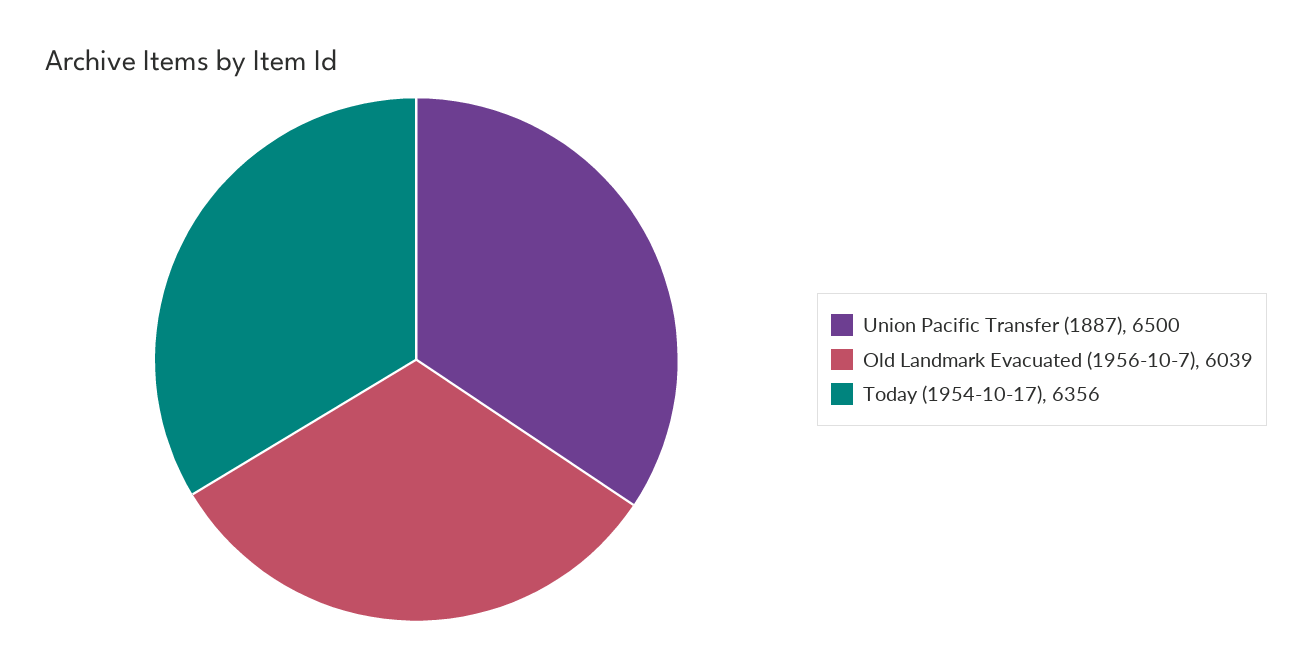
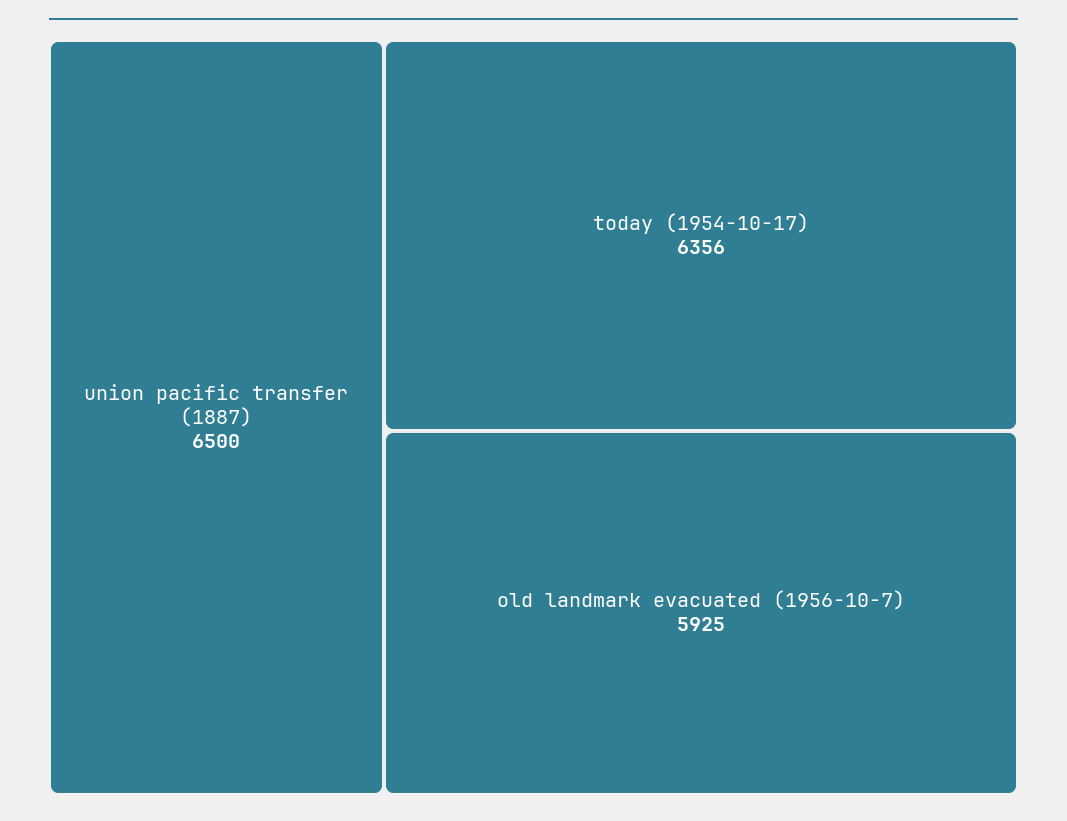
  {
    "Union Pacific Transfer (1887)": 6500,
-   "Old Landmark Evacuated (1956-10-7)": 6039,
+   "Old Landmark Evacuated (1956-10-7)": 5925,
    "Today (1954-10-17)": 6356
  }

